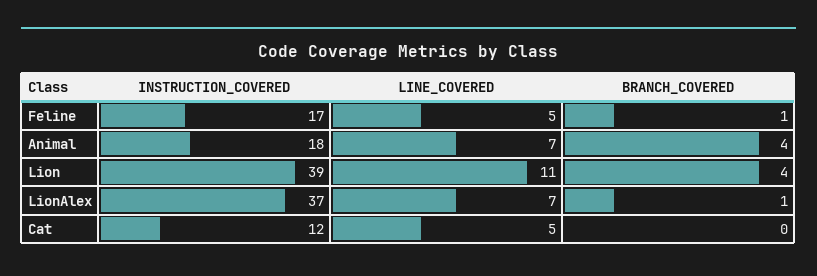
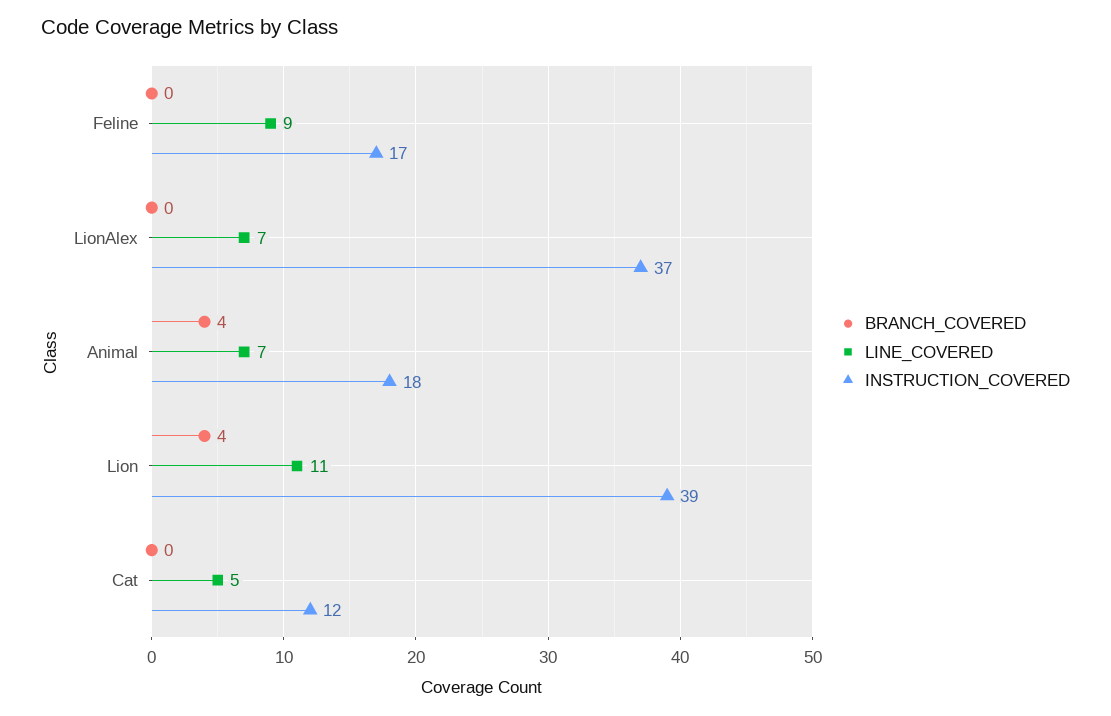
  {
    "INSTRUCTION_COVERED": {
      "Feline": 17,
      "Animal": 18,
      "Lion": 39,
      "LionAlex": 37,
      "Cat": 12
    },
    "LINE_COVERED": {
-     "Feline": 5,
+     "Feline": 9,
      "Animal": 7,
      "Lion": 11,
      "LionAlex": 7,
      "Cat": 5
    },
    "BRANCH_COVERED": {
-     "Feline": 1,
+     "Feline": 0,
      "Animal": 4,
      "Lion": 4,
-     "LionAlex": 1,
+     "LionAlex": 0,
      "Cat": 0
    }
  }

